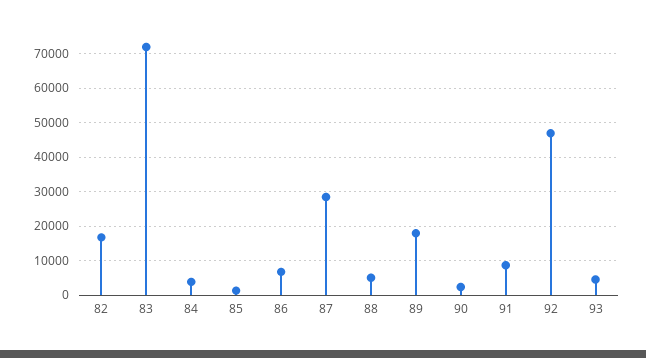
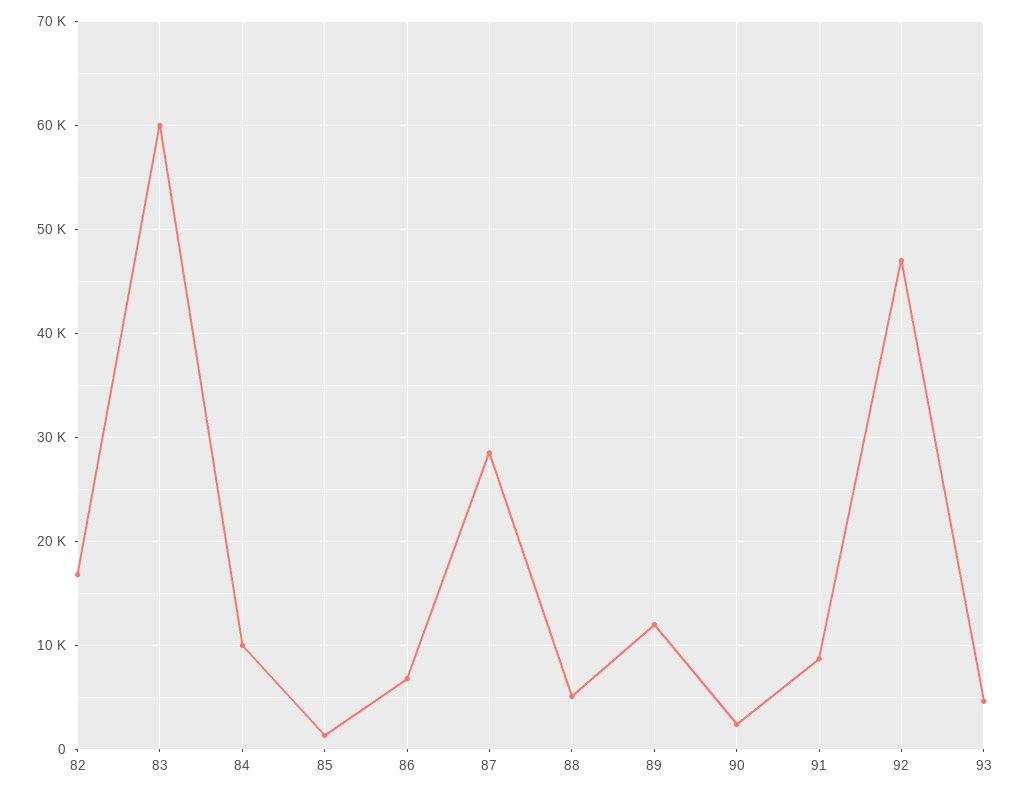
  {
    "82": 17000,
-   "83": 72000,
+   "83": 60000,
-   "84": 4000,
+   "84": 10000,
    "85": 1000,
    "86": 7000,
    "87": 29000,
    "88": 5000,
-   "89": 18000,
+   "89": 12000,
    "90": 2000,
    "91": 9000,
    "92": 47000,
    "93": 5000
  }

